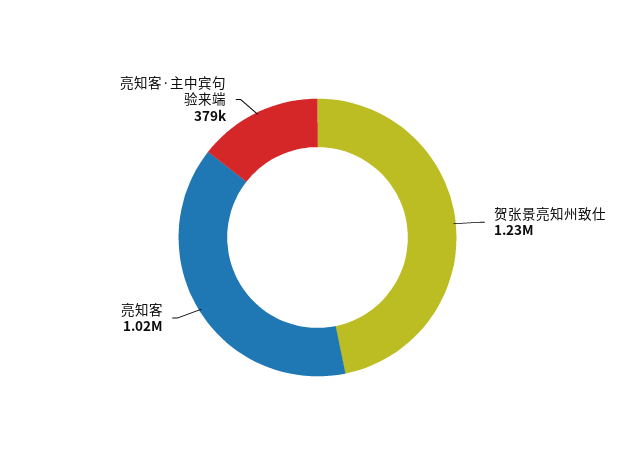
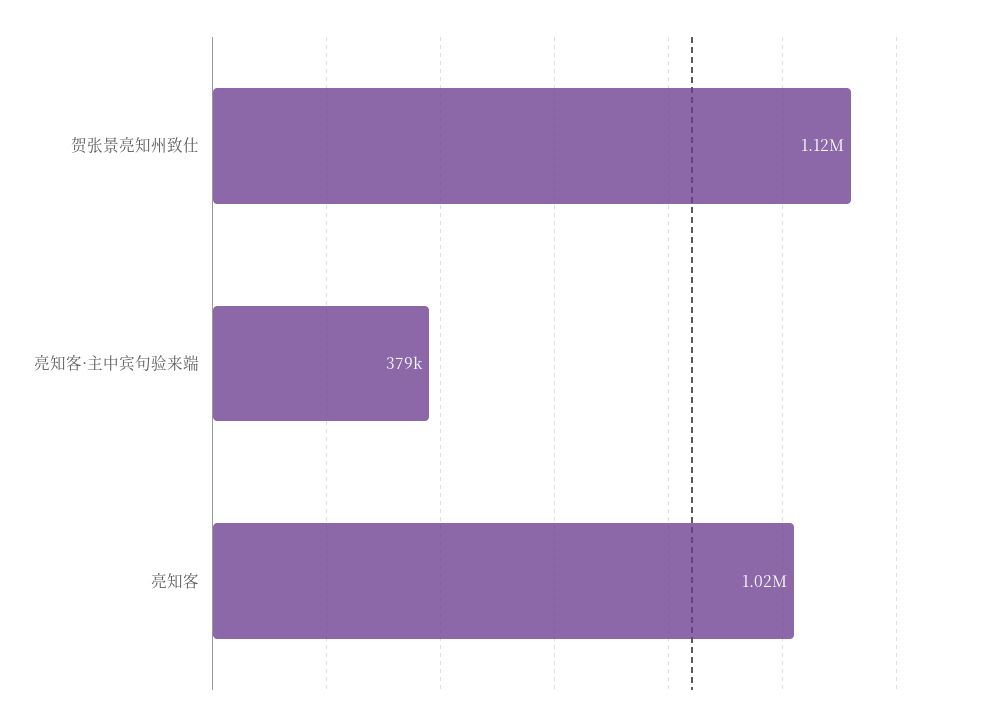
  {
-   "贺张景亮知州致仕": 1230000,
+   "贺张景亮知州致仕": 1120000,
    "亮知客": 1020000,
    "亮知客·主中宾句验来端": 379000
  }

